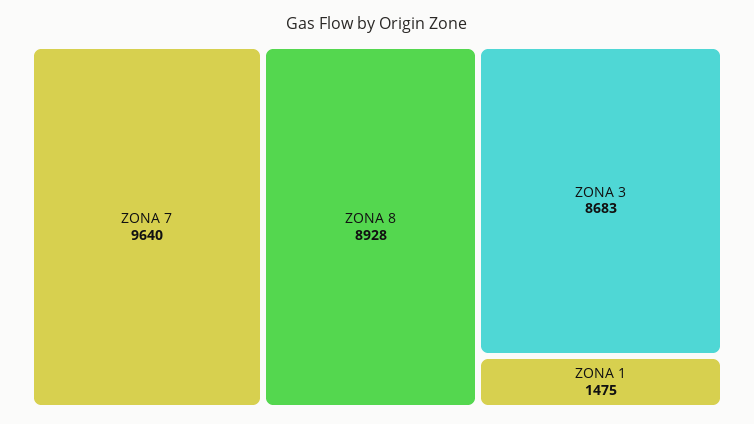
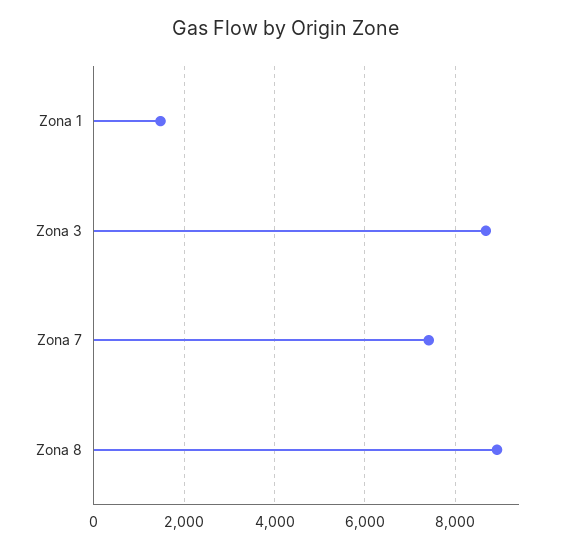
  {
-   "ZONA 7": 9640,
+   "ZONA 7": 7400,
    "ZONA 8": 8928,
    "ZONA 3": 8683,
    "ZONA 1": 1475
  }

